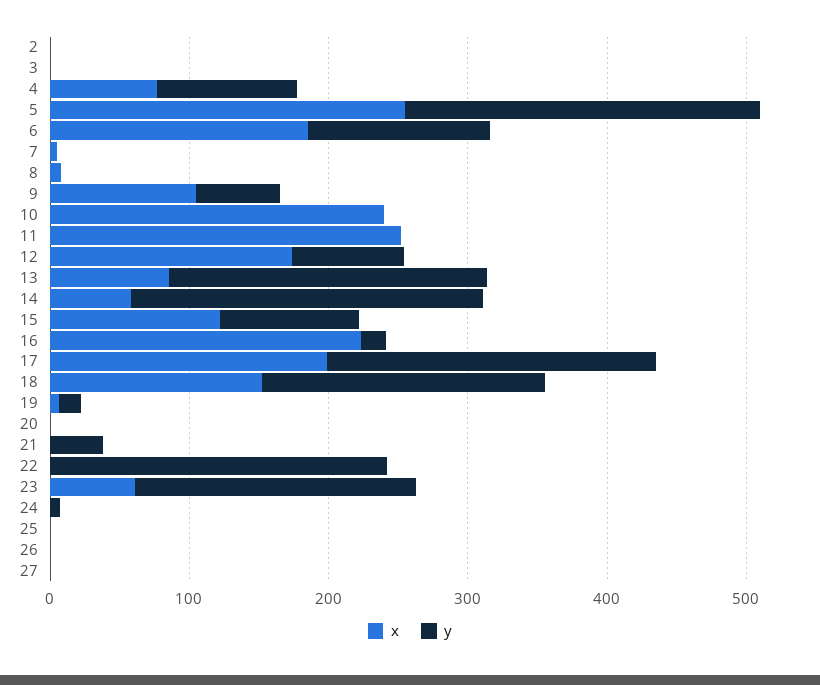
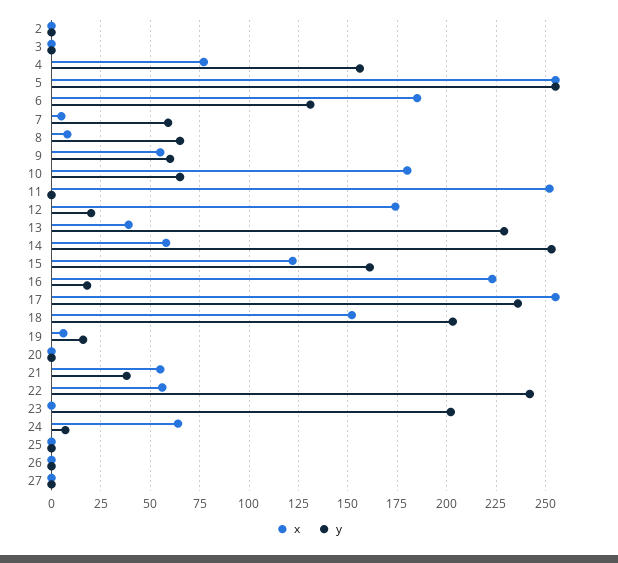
  {
    "x": {
      "2": 0,
      "3": 0,
      "4": 75,
      "5": 255,
      "6": 185,
      "7": 5,
      "8": 10,
-     "9": 100,
+     "9": 55,
-     "10": 240,
+     "10": 180,
      "11": 250,
      "12": 175,
-     "13": 80,
+     "13": 40,
      "14": 60,
      "15": 120,
      "16": 225,
-     "17": 200,
+     "17": 255,
      "18": 150,
      "19": 5,
      "20": 0,
-     "21": 0,
+     "21": 55,
-     "22": 0,
+     "22": 55,
-     "23": 60,
+     "23": 0,
-     "24": 0,
+     "24": 65,
      "25": 0,
      "26": 0,
      "27": 0
    },
    "y": {
      "2": 0,
      "3": 0,
-     "4": 100,
+     "4": 155,
      "5": 255,
      "6": 130,
-     "7": 0,
+     "7": 60,
-     "8": 0,
+     "8": 65,
      "9": 60,
-     "10": 0,
+     "10": 65,
      "11": 0,
-     "12": 80,
+     "12": 20,
      "13": 230,
      "14": 255,
-     "15": 100,
+     "15": 160,
      "16": 20,
      "17": 235,
      "18": 205,
      "19": 15,
      "20": 0,
      "21": 40,
      "22": 240,
      "23": 200,
      "24": 5,
      "25": 0,
      "26": 0,
      "27": 0
    }
  }

